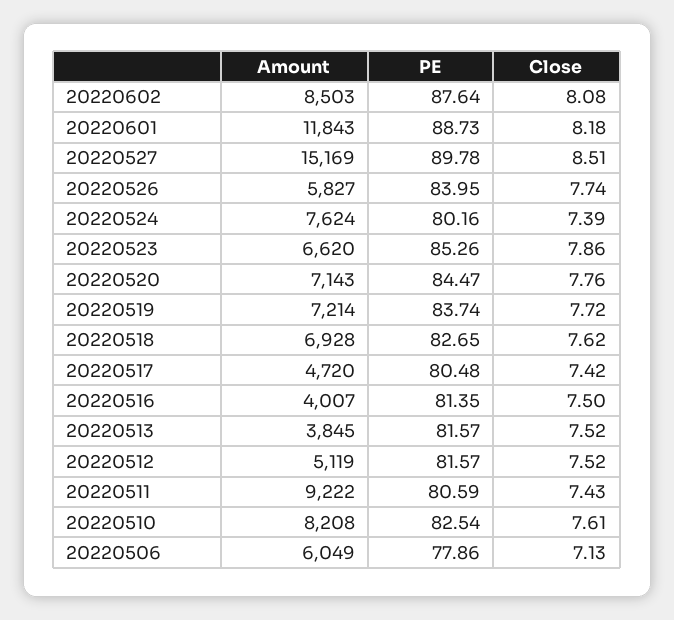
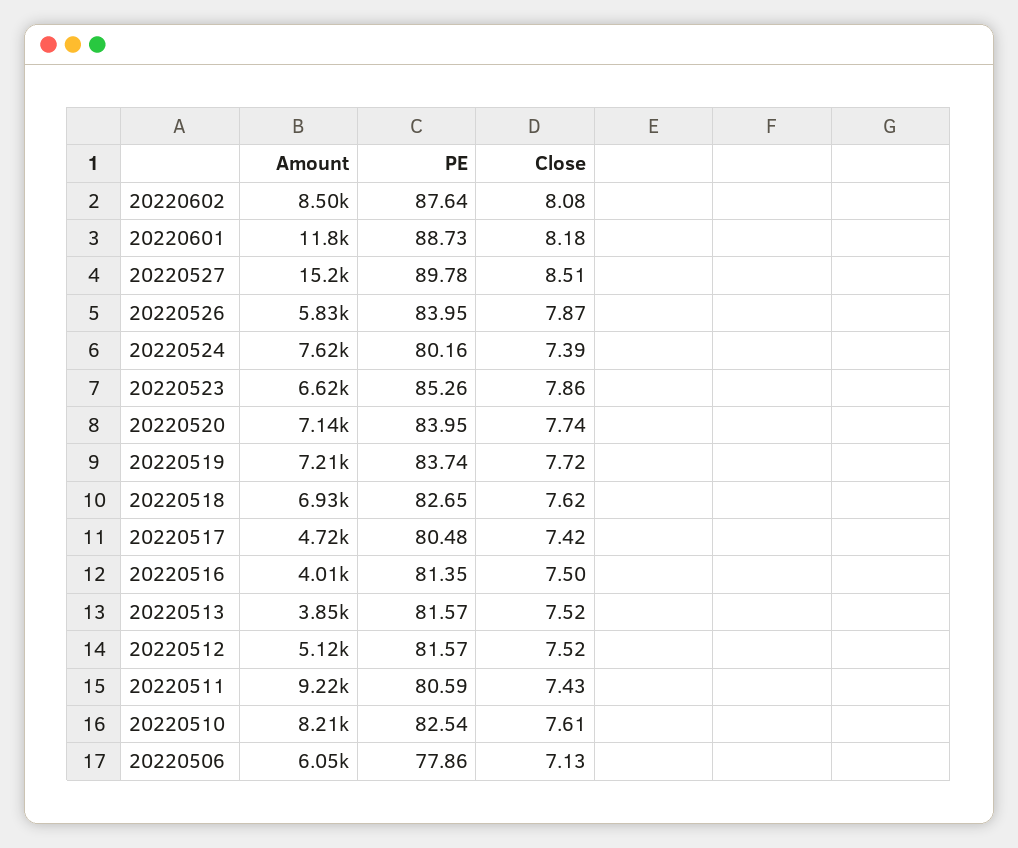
  {
    "Amount": {
      "20220602": 8503,
      "20220601": 11843,
      "20220527": 15169,
      "20220526": 5827,
      "20220524": 7624,
      "20220523": 6620,
      "20220520": 7143,
      "20220519": 7214,
      "20220518": 6928,
      "20220517": 4720,
      "20220516": 4007,
      "20220513": 3845,
      "20220512": 5119,
      "20220511": 9222,
      "20220510": 8208,
      "20220506": 6049
    },
    "PE": {
      "20220602": 87.64,
      "20220601": 88.73,
      "20220527": 89.78,
      "20220526": 83.95,
      "20220524": 80.16,
      "20220523": 85.26,
-     "20220520": 84.47,
+     "20220520": 83.95,
      "20220519": 83.74,
      "20220518": 82.65,
      "20220517": 80.48,
      "20220516": 81.35,
      "20220513": 81.57,
      "20220512": 81.57,
      "20220511": 80.59,
      "20220510": 82.54,
      "20220506": 77.86
    },
    "Close": {
      "20220602": 8.08,
      "20220601": 8.18,
      "20220527": 8.51,
-     "20220526": 7.74,
+     "20220526": 7.87,
      "20220524": 7.39,
      "20220523": 7.86,
-     "20220520": 7.76,
+     "20220520": 7.74,
      "20220519": 7.72,
      "20220518": 7.62,
      "20220517": 7.42,
      "20220516": 7.5,
      "20220513": 7.52,
      "20220512": 7.52,
      "20220511": 7.43,
      "20220510": 7.61,
      "20220506": 7.13
    }
  }

